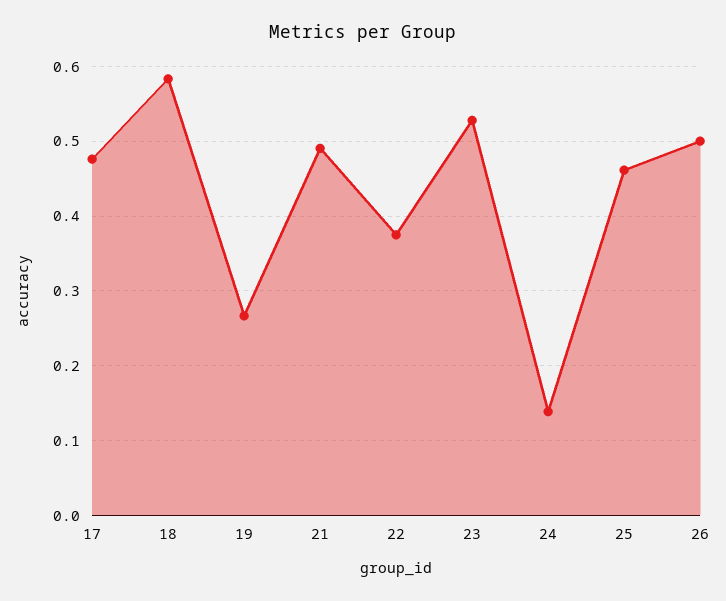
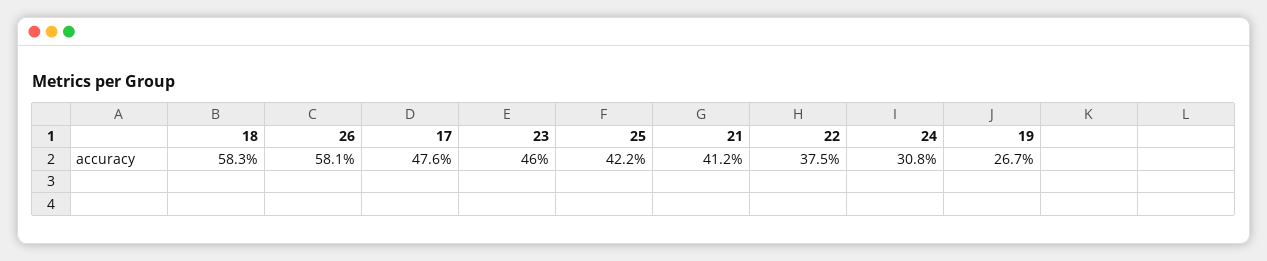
  {
    "17": 0.476,
    "18": 0.583,
    "19": 0.267,
-   "21": 0.49,
+   "21": 0.412,
    "22": 0.375,
-   "23": 0.53,
+   "23": 0.46,
-   "24": 0.14,
+   "24": 0.308,
-   "25": 0.46,
+   "25": 0.422,
-   "26": 0.5
+   "26": 0.581
  }

